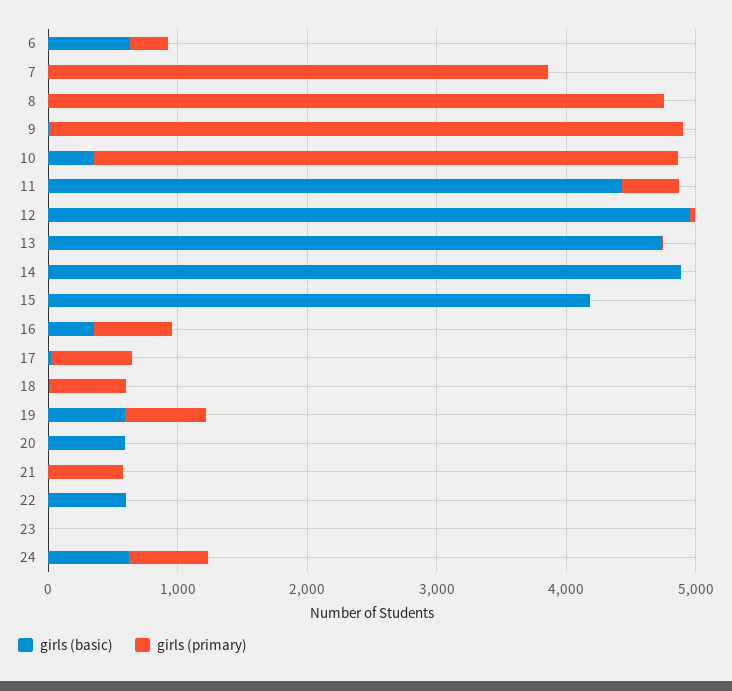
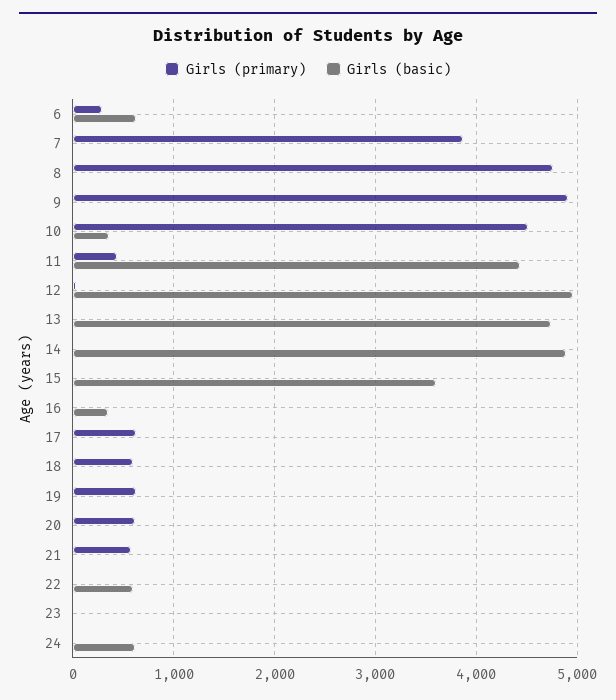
  {
    "girls (basic)": {
      "6": 600,
      "7": 0,
      "8": 0,
      "9": 0,
      "10": 400,
      "11": 4400,
      "12": 5000,
      "13": 4700,
      "14": 4900,
-     "15": 4200,
+     "15": 3600,
      "16": 400,
      "17": 0,
      "18": 0,
-     "19": 600,
+     "19": 0,
-     "20": 600,
+     "20": 0,
      "21": 0,
      "22": 600,
      "23": 0,
      "24": 600
    },
    "girls (primary)": {
      "6": 300,
      "7": 3900,
      "8": 4800,
      "9": 4900,
      "10": 4500,
      "11": 400,
      "12": 0,
      "13": 0,
      "14": 0,
      "15": 0,
-     "16": 600,
+     "16": 0,
      "17": 600,
      "18": 600,
      "19": 600,
-     "20": 0,
+     "20": 600,
      "21": 600,
      "22": 0,
      "23": 0,
-     "24": 600
+     "24": 0
    }
  }

